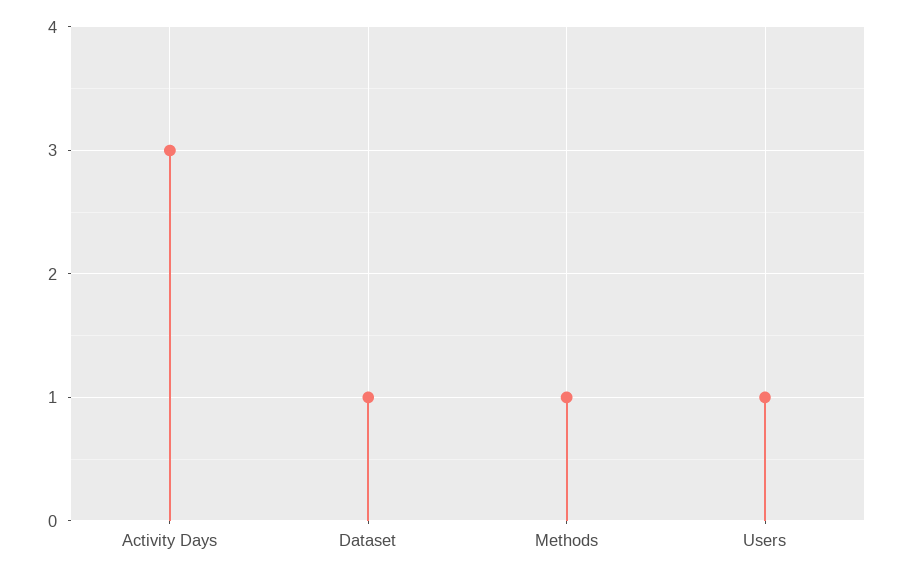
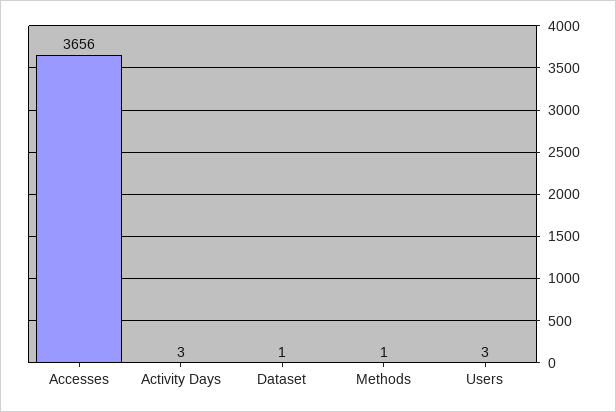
  {
    "Activity Days": 3,
    "Dataset": 1,
    "Methods": 1,
-   "Users": 1
+   "Users": 3,
+   "Accesses": 3656
  }

